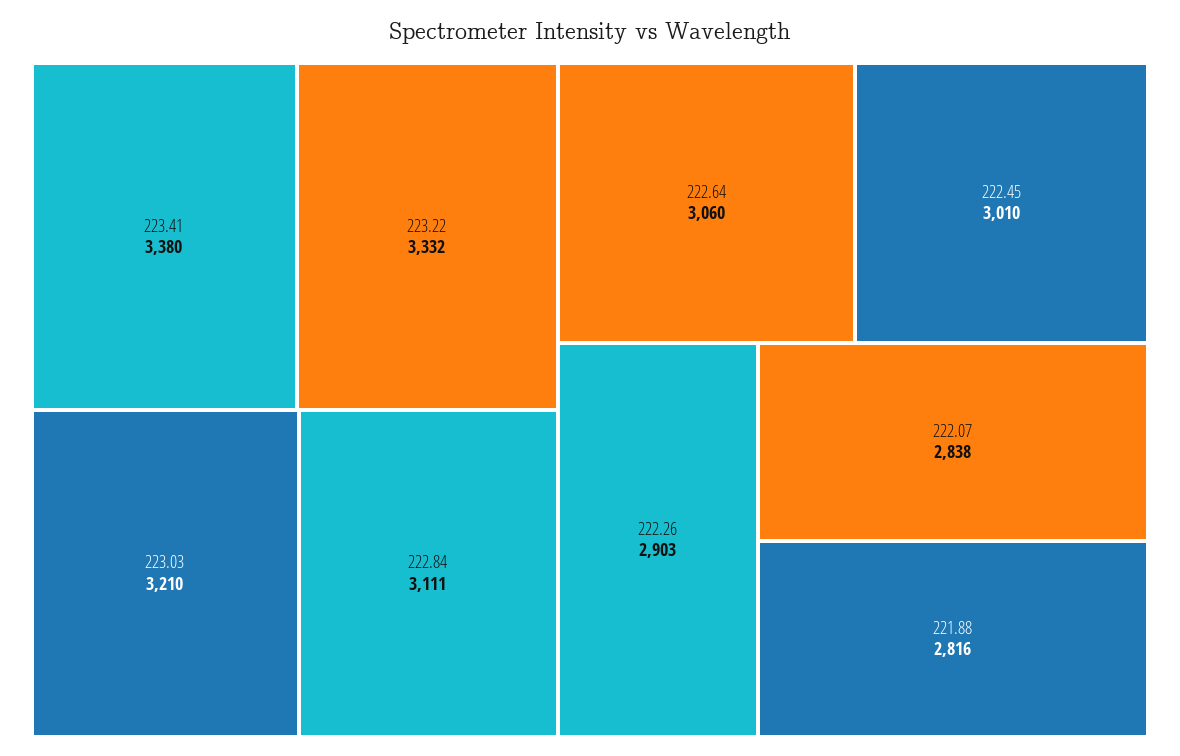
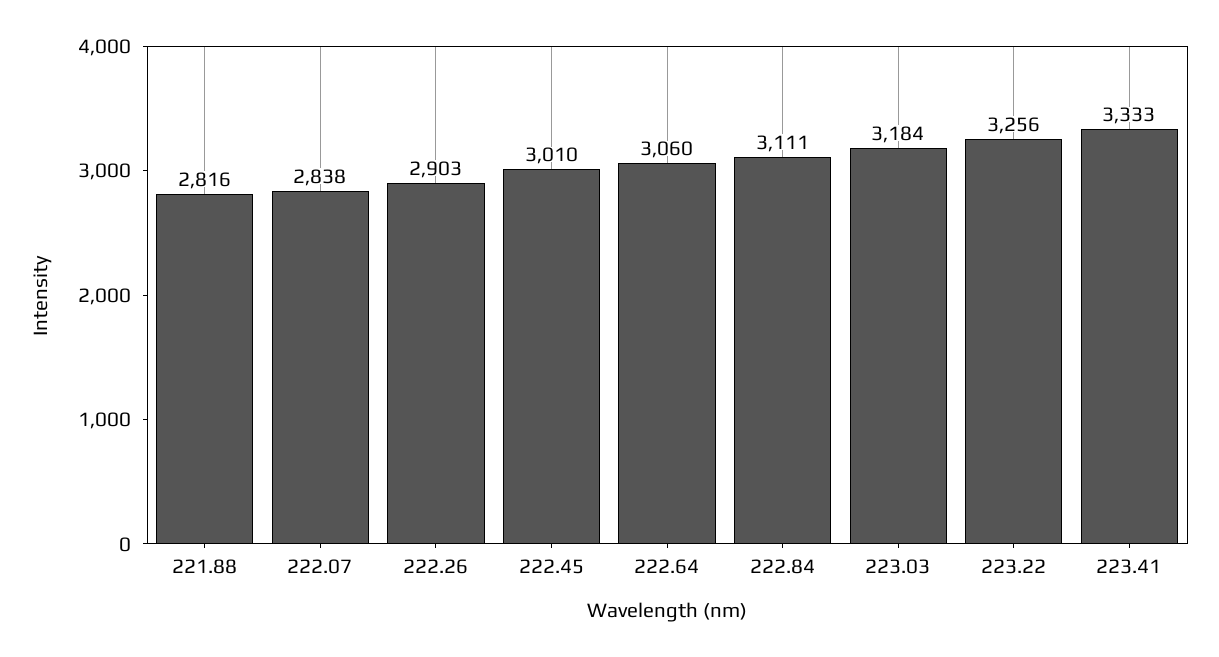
  {
-   "223.41": 3380,
+   "223.41": 3333,
-   "223.22": 3332,
+   "223.22": 3256,
-   "223.03": 3210,
+   "223.03": 3184,
    "222.84": 3111,
    "222.64": 3060,
    "222.45": 3010,
    "222.26": 2903,
    "222.07": 2838,
    "221.88": 2816
  }

